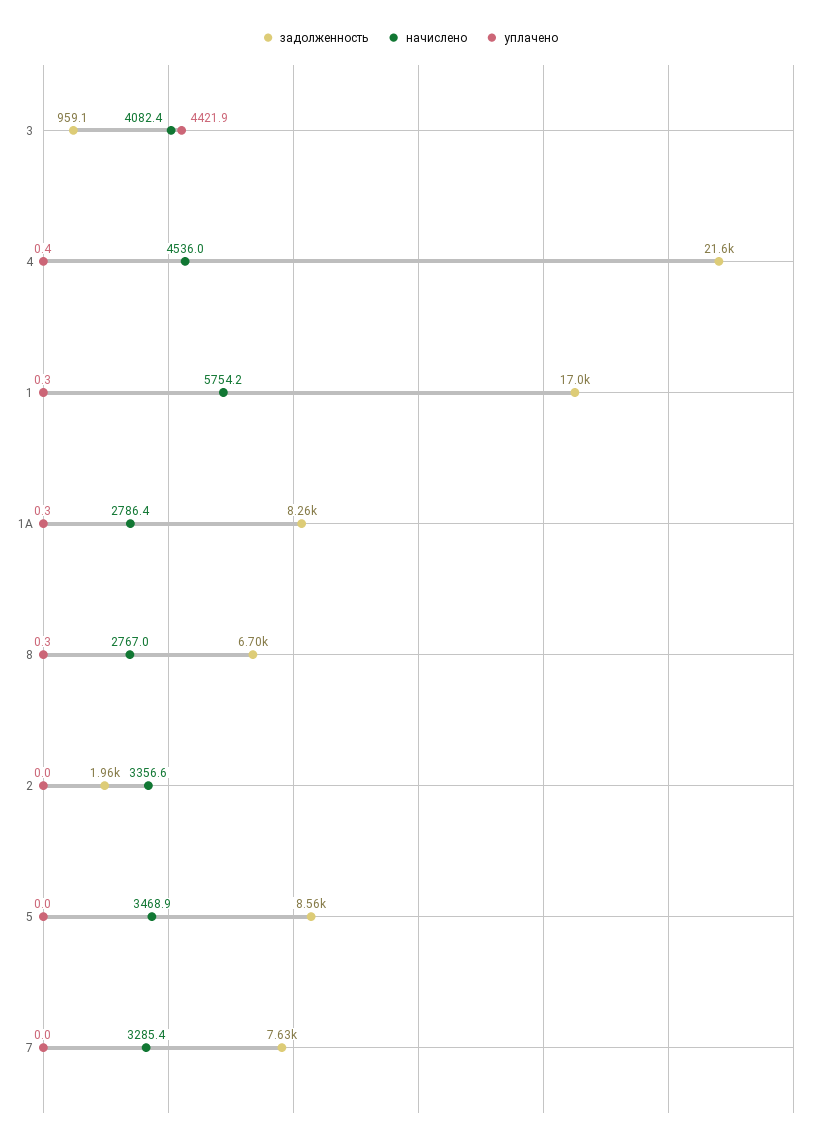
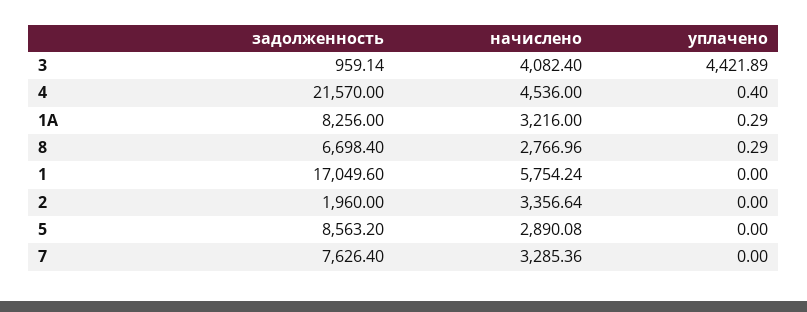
  {
    "задолженность": {
      "3": 959.14,
      "4": 21570,
      "1": 17049.6,
      "1A": 8256,
      "8": 6698.4,
      "2": 1960,
      "5": 8563.2,
      "7": 7626.4
    },
    "начислено": {
      "3": 4082.4,
      "4": 4536,
      "1": 5754.24,
-     "1A": 2786.4,
+     "1A": 3216,
      "8": 2766.96,
      "2": 3356.64,
-     "5": 3468.9,
+     "5": 2890.08,
      "7": 3285.36
    },
    "уплачено": {
      "3": 4421.89,
      "4": 0.4,
-     "1": 0.3,
+     "1": 0,
      "1A": 0.29,
      "8": 0.29,
      "2": 0,
      "5": 0,
      "7": 0
    }
  }

